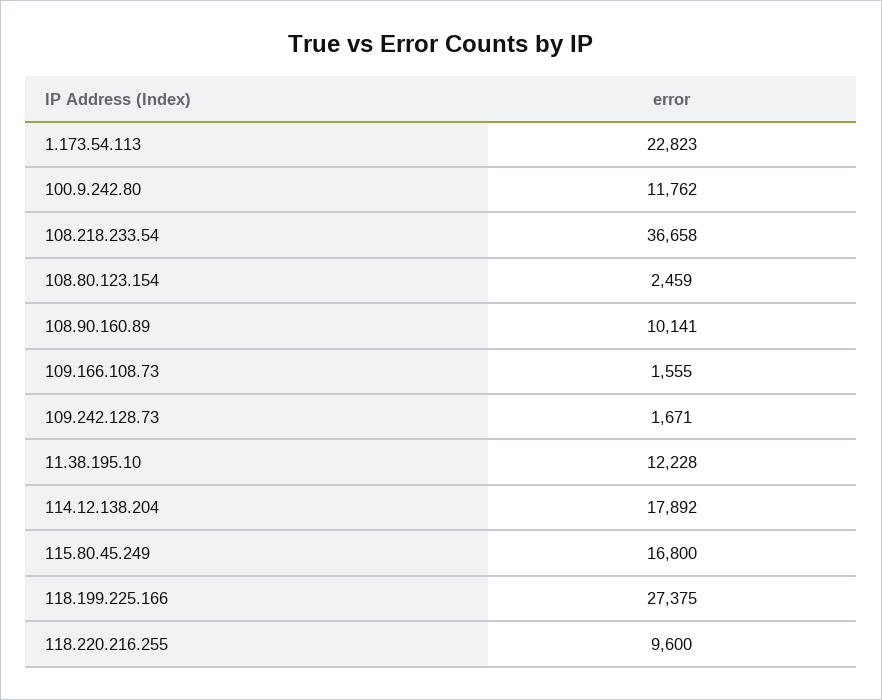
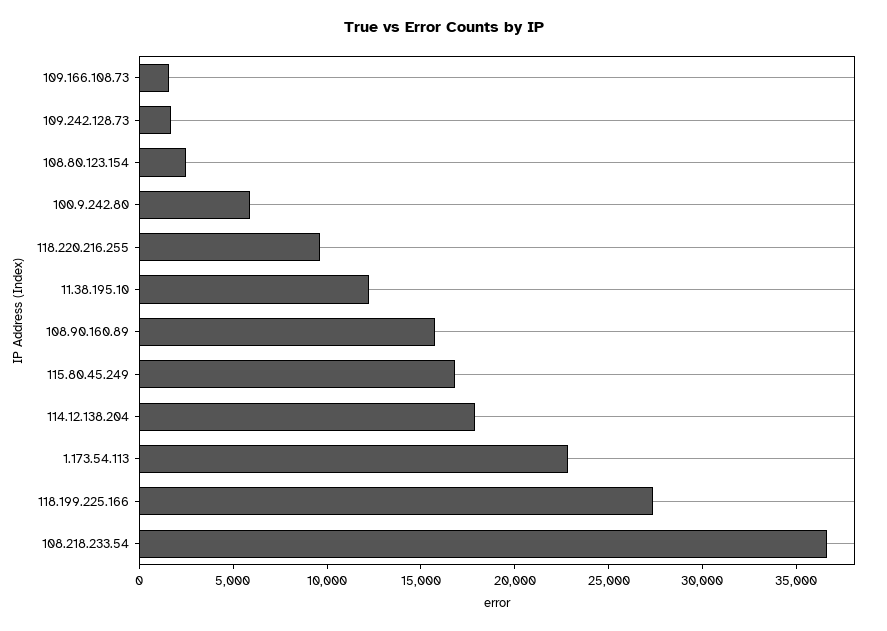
  {
    "1.173.54.113": 22823,
-   "100.9.242.80": 11762,
+   "100.9.242.80": 6000,
    "108.218.233.54": 36658,
    "108.80.123.154": 2459,
-   "108.90.160.89": 10141,
+   "108.90.160.89": 16000,
    "109.166.108.73": 1555,
    "109.242.128.73": 1671,
    "11.38.195.10": 12228,
    "114.12.138.204": 17892,
    "115.80.45.249": 16800,
    "118.199.225.166": 27375,
    "118.220.216.255": 9600
  }

